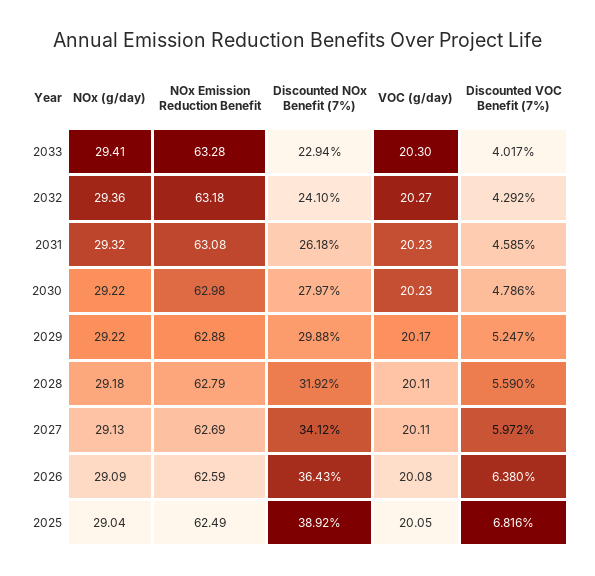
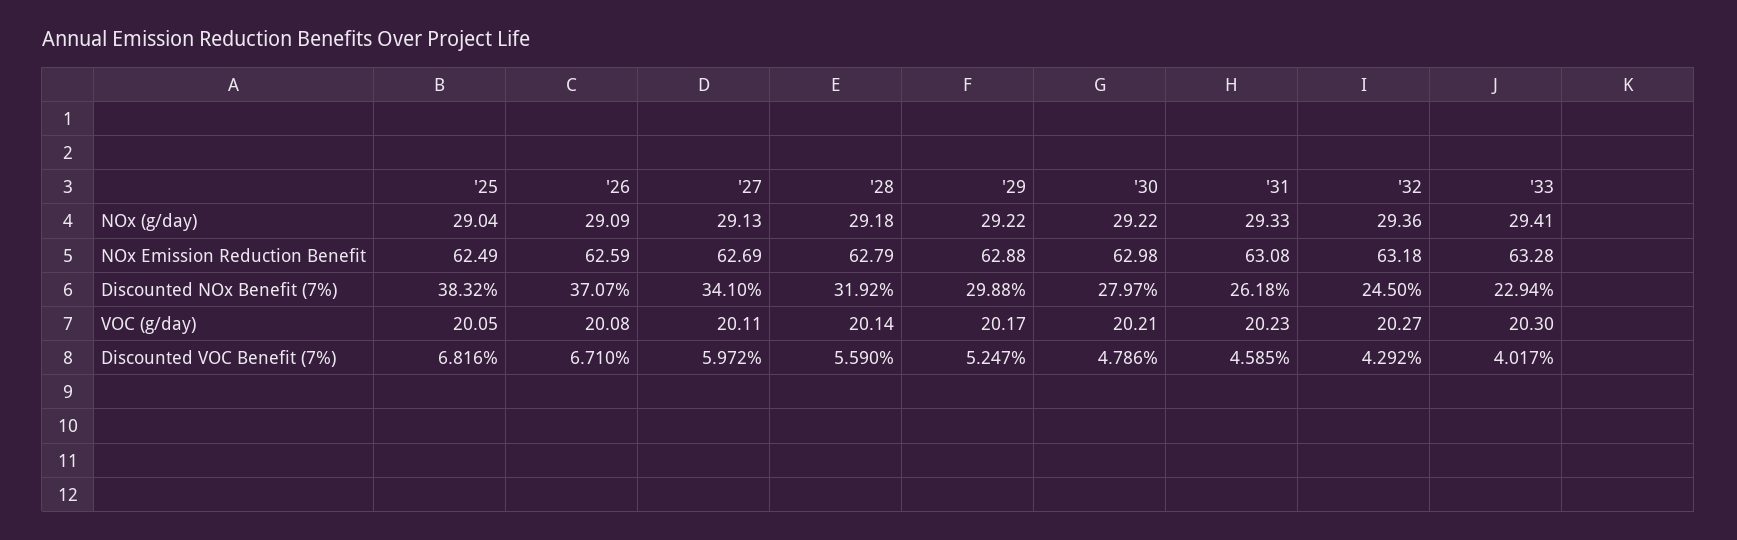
  {
    "NOx (g/day)": {
      "2033": 29.41,
      "2032": 29.36,
-     "2031": 29.32,
+     "2031": 29.33,
      "2030": 29.22,
      "2029": 29.22,
      "2028": 29.18,
      "2027": 29.13,
      "2026": 29.09,
      "2025": 29.04
    },
    "NOx Emission Reduction Benefit": {
      "2033": 63.28,
      "2032": 63.18,
      "2031": 63.08,
      "2030": 62.98,
      "2029": 62.88,
      "2028": 62.79,
      "2027": 62.69,
      "2026": 62.59,
      "2025": 62.49
    },
    "Discounted NOx Benefit (7%)": {
      "2033": 22.94,
-     "2032": 24.1,
+     "2032": 24.5,
      "2031": 26.18,
      "2030": 27.97,
      "2029": 29.88,
      "2028": 31.92,
-     "2027": 34.12,
+     "2027": 34.1,
-     "2026": 36.43,
+     "2026": 37.07,
-     "2025": 38.92
+     "2025": 38.32
    },
    "VOC (g/day)": {
      "2033": 20.3,
      "2032": 20.27,
      "2031": 20.23,
-     "2030": 20.23,
+     "2030": 20.21,
      "2029": 20.17,
-     "2028": 20.11,
+     "2028": 20.14,
      "2027": 20.11,
      "2026": 20.08,
      "2025": 20.05
    },
    "Discounted VOC Benefit (7%)": {
      "2033": 4.017,
      "2032": 4.292,
      "2031": 4.585,
      "2030": 4.786,
      "2029": 5.247,
      "2028": 5.59,
      "2027": 5.972,
-     "2026": 6.38,
+     "2026": 6.71,
      "2025": 6.816
    }
  }

